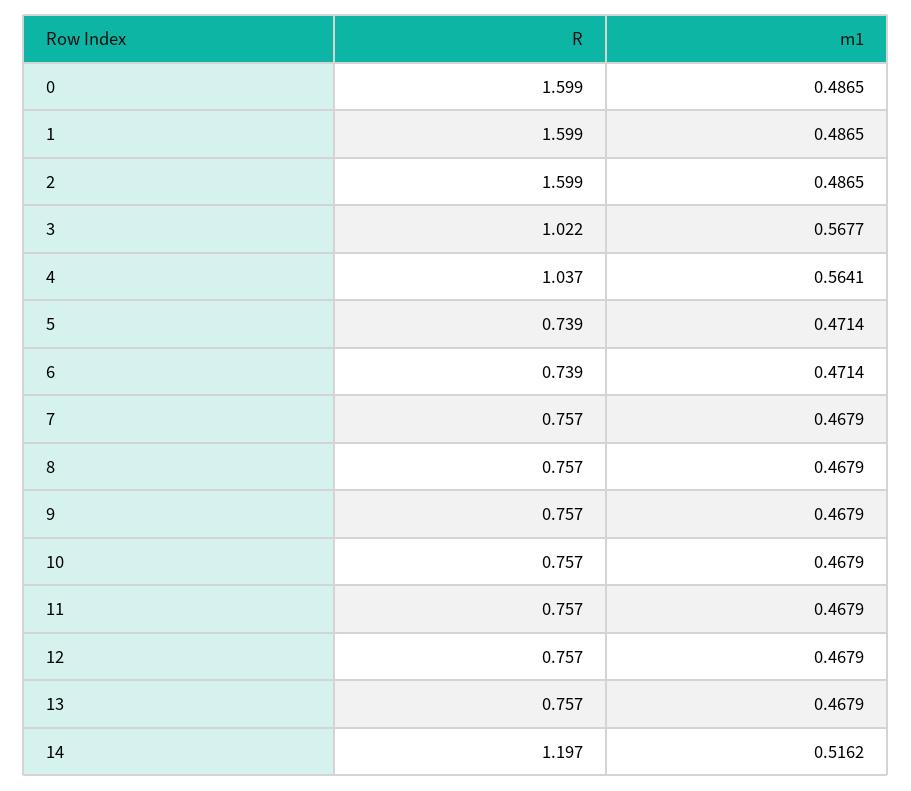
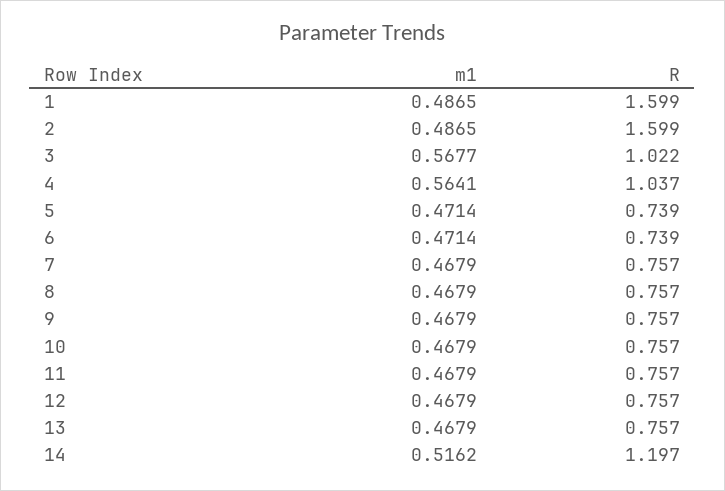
  {
    "R": {
-     "0": 1.599,
      "1": 1.599,
      "2": 1.599,
      "3": 1.022,
      "4": 1.037,
      "5": 0.739,
      "6": 0.739,
      "7": 0.757,
      "8": 0.757,
      "9": 0.757,
      "10": 0.757,
      "11": 0.757,
      "12": 0.757,
      "13": 0.757,
      "14": 1.197
    },
    "m1": {
-     "0": 0.4865,
      "1": 0.4865,
      "2": 0.4865,
      "3": 0.5677,
      "4": 0.5641,
      "5": 0.4714,
      "6": 0.4714,
      "7": 0.4679,
      "8": 0.4679,
      "9": 0.4679,
      "10": 0.4679,
      "11": 0.4679,
      "12": 0.4679,
      "13": 0.4679,
      "14": 0.5162
    }
  }

